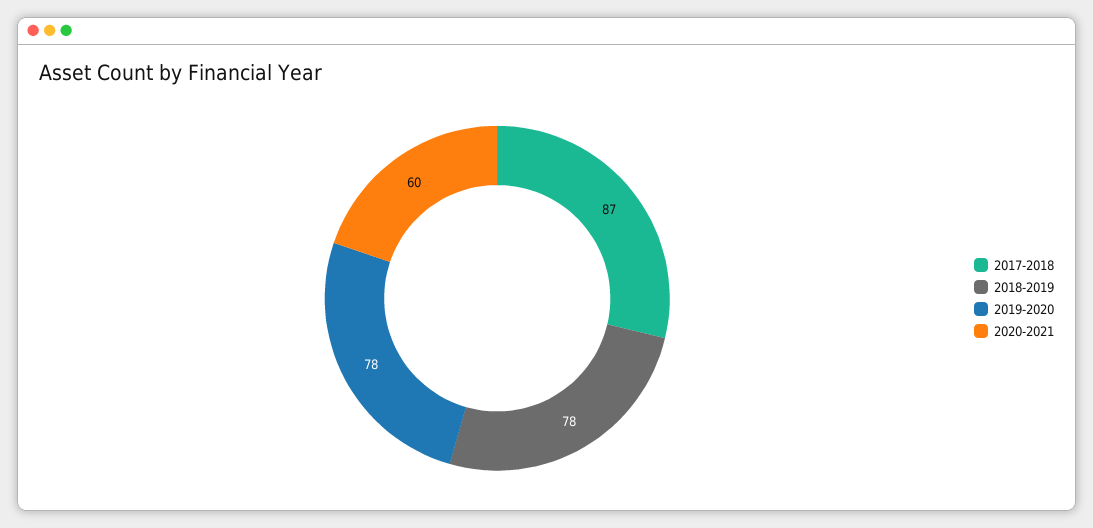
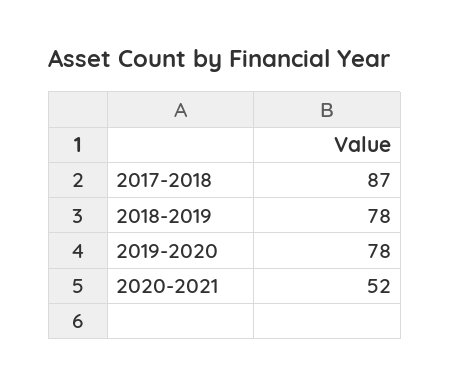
  {
    "2017-2018": 87,
    "2018-2019": 78,
    "2019-2020": 78,
-   "2020-2021": 60
+   "2020-2021": 52
  }

